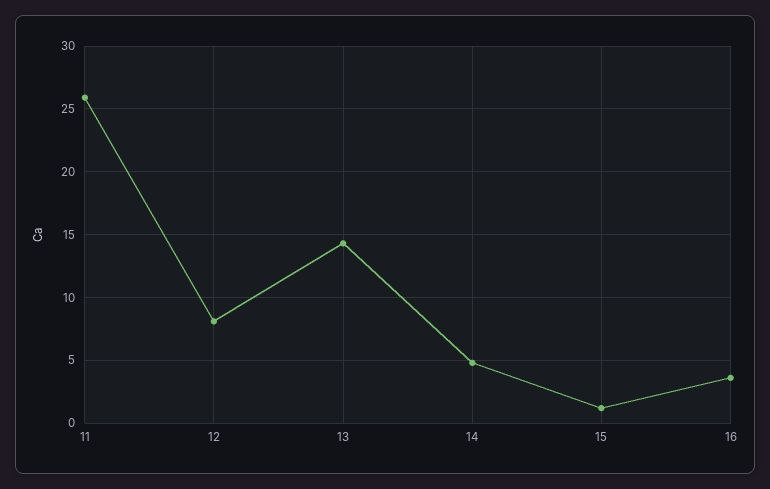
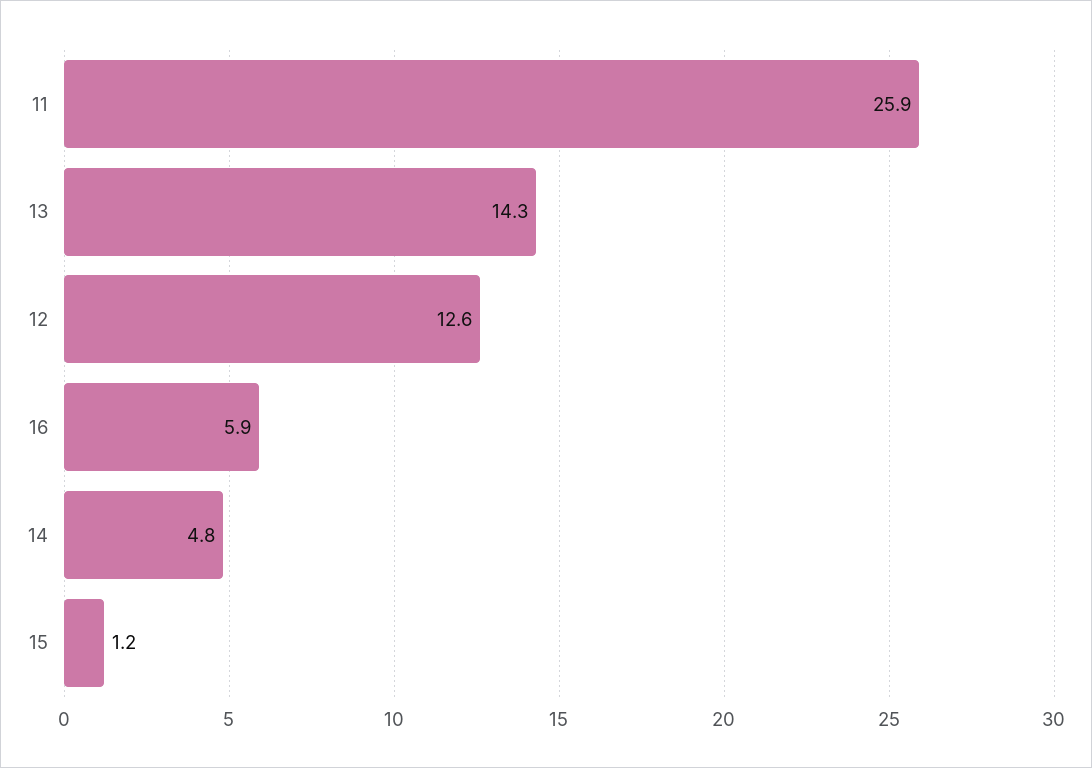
  {
    "11": 25.9,
-   "12": 8,
+   "12": 12.6,
    "13": 14.3,
    "14": 4.8,
    "15": 1.2,
-   "16": 3.5
+   "16": 5.9
  }

